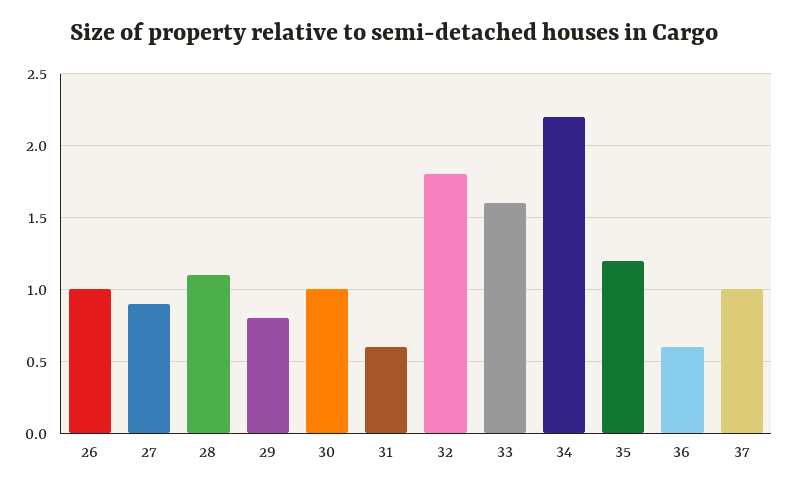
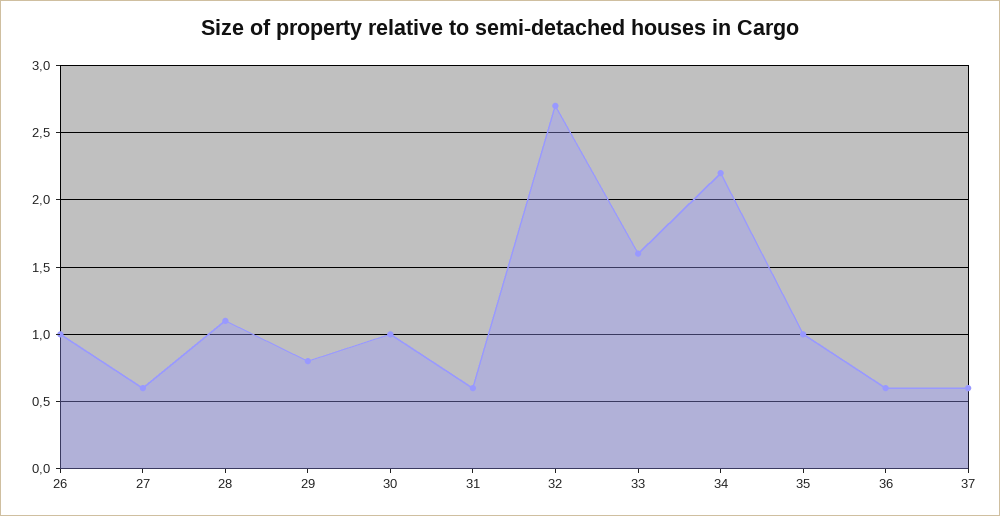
  {
    "26": 1,
-   "27": 0.9,
+   "27": 0.6,
    "28": 1.1,
    "29": 0.8,
    "30": 1,
    "31": 0.6,
-   "32": 1.8,
+   "32": 2.7,
    "33": 1.6,
    "34": 2.2,
-   "35": 1.2,
+   "35": 1,
    "36": 0.6,
-   "37": 1
+   "37": 0.6
  }

